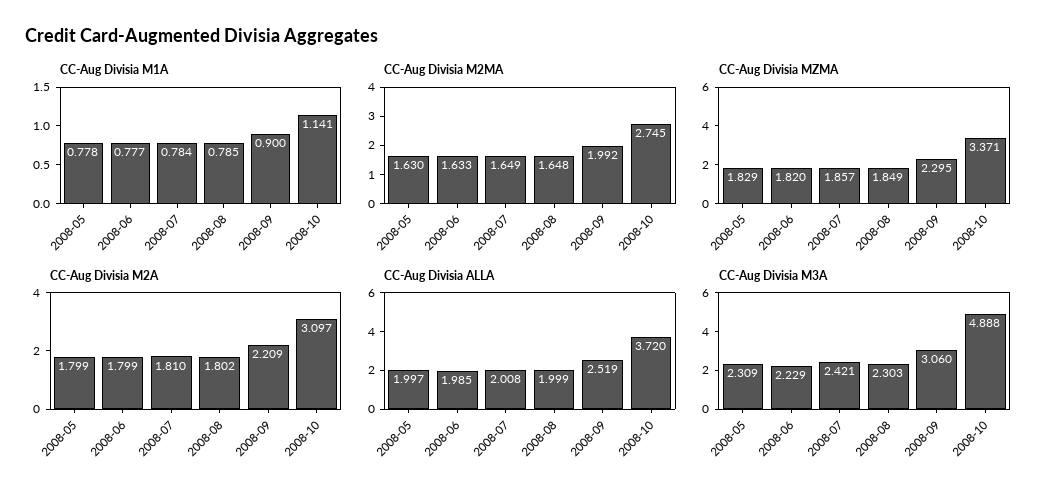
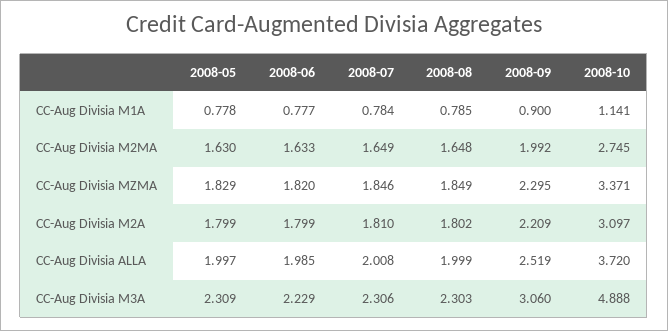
  {
    "CC-Aug Divisia M1A": {
      "2008-05": 0.778,
      "2008-06": 0.777,
      "2008-07": 0.784,
      "2008-08": 0.785,
      "2008-09": 0.9,
      "2008-10": 1.141
    },
    "CC-Aug Divisia M2MA": {
      "2008-05": 1.63,
      "2008-06": 1.633,
      "2008-07": 1.649,
      "2008-08": 1.648,
      "2008-09": 1.992,
      "2008-10": 2.745
    },
    "CC-Aug Divisia MZMA": {
      "2008-05": 1.829,
      "2008-06": 1.82,
-     "2008-07": 1.857,
+     "2008-07": 1.846,
      "2008-08": 1.849,
      "2008-09": 2.295,
      "2008-10": 3.371
    },
    "CC-Aug Divisia M2A": {
      "2008-05": 1.799,
      "2008-06": 1.799,
      "2008-07": 1.81,
      "2008-08": 1.802,
      "2008-09": 2.209,
      "2008-10": 3.097
    },
    "CC-Aug Divisia ALLA": {
      "2008-05": 1.997,
      "2008-06": 1.985,
      "2008-07": 2.008,
      "2008-08": 1.999,
      "2008-09": 2.519,
      "2008-10": 3.72
    },
    "CC-Aug Divisia M3A": {
      "2008-05": 2.309,
      "2008-06": 2.229,
-     "2008-07": 2.421,
+     "2008-07": 2.306,
      "2008-08": 2.303,
      "2008-09": 3.06,
      "2008-10": 4.888
    }
  }

